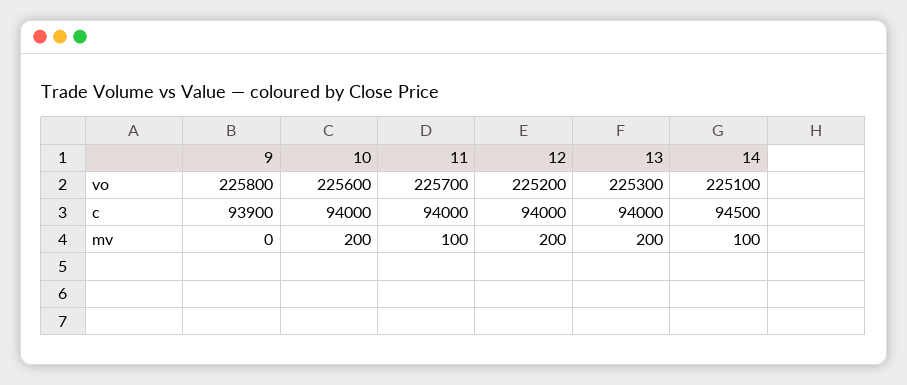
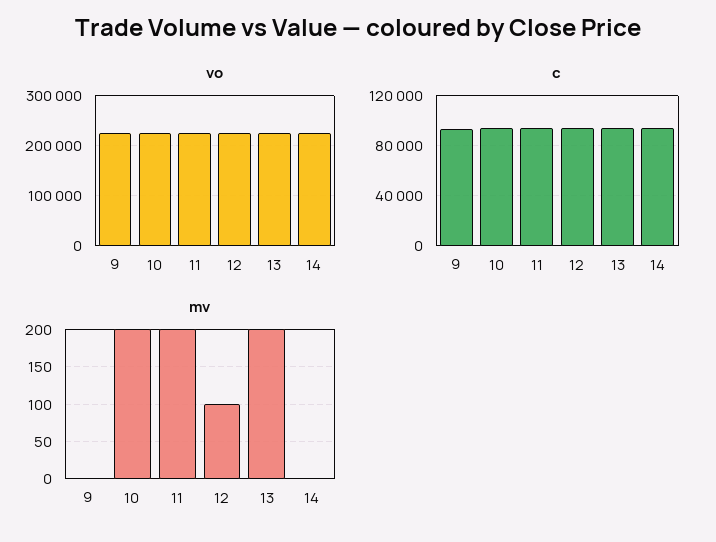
  {
    "vo": {
      "9": 225800,
      "10": 225600,
      "11": 225700,
      "12": 225200,
      "13": 225300,
      "14": 225100
    },
    "c": {
      "9": 93900,
      "10": 94000,
      "11": 94000,
      "12": 94000,
      "13": 94000,
      "14": 94500
    },
    "mv": {
      "9": 0,
      "10": 200,
-     "11": 100,
+     "11": 200,
-     "12": 200,
+     "12": 100,
      "13": 200,
-     "14": 100
+     "14": 0
    }
  }

